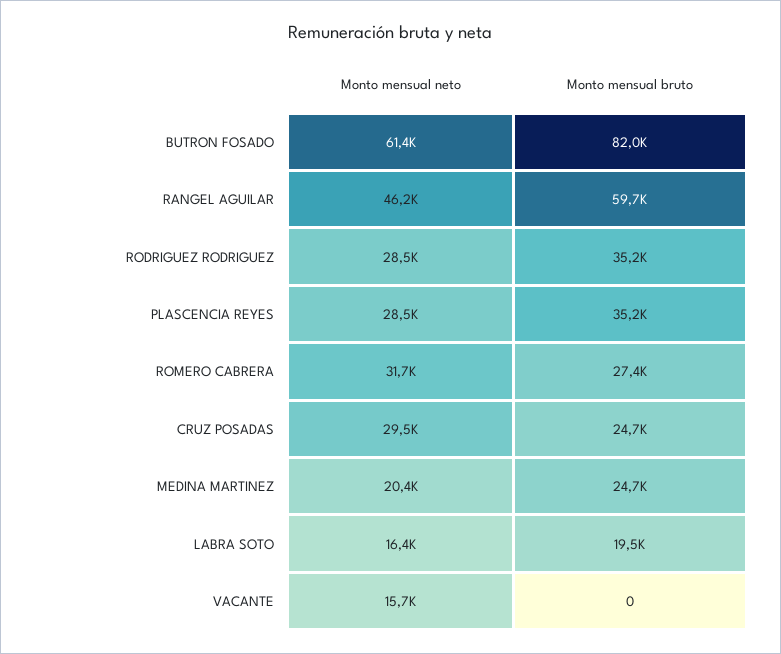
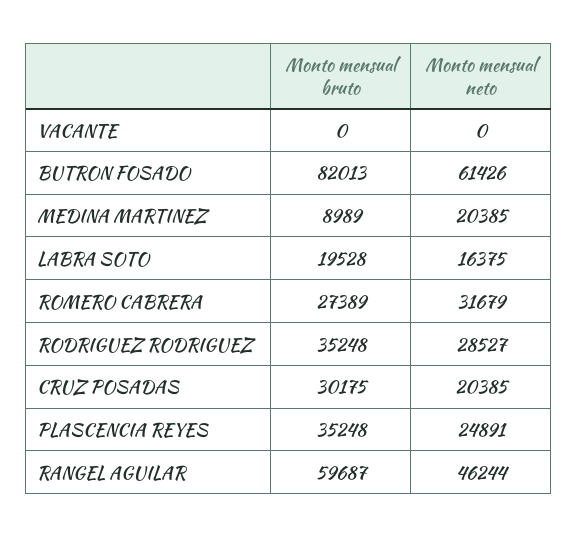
  {
    "Monto mensual neto": {
      "BUTRON FOSADO": 61426,
      "RANGEL AGUILAR": 46244,
      "RODRIGUEZ RODRIGUEZ": 28527,
-     "PLASCENCIA REYES": 28500,
+     "PLASCENCIA REYES": 24891,
      "ROMERO CABRERA": 31679,
-     "CRUZ POSADAS": 29500,
+     "CRUZ POSADAS": 20385,
      "MEDINA MARTINEZ": 20385,
      "LABRA SOTO": 16375,
-     "VACANTE": 15700
+     "VACANTE": 0
    },
    "Monto mensual bruto": {
      "BUTRON FOSADO": 82013,
      "RANGEL AGUILAR": 59687,
      "RODRIGUEZ RODRIGUEZ": 35248,
      "PLASCENCIA REYES": 35248,
      "ROMERO CABRERA": 27389,
-     "CRUZ POSADAS": 24700,
+     "CRUZ POSADAS": 30175,
-     "MEDINA MARTINEZ": 24700,
+     "MEDINA MARTINEZ": 8989,
      "LABRA SOTO": 19528,
      "VACANTE": 0
    }
  }

